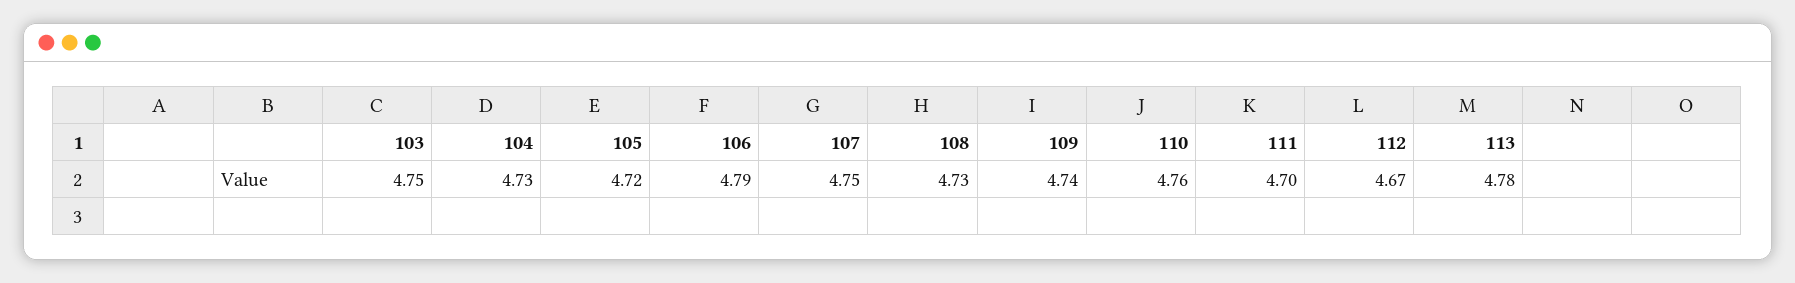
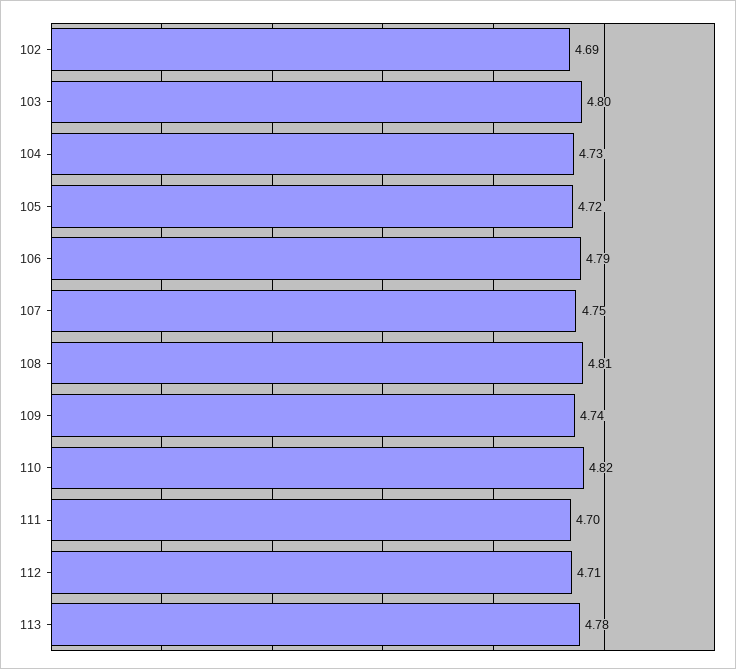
  {
-   "103": 4.75,
+   "103": 4.8,
    "104": 4.73,
    "105": 4.72,
    "106": 4.79,
    "107": 4.75,
-   "108": 4.73,
+   "108": 4.81,
    "109": 4.74,
-   "110": 4.76,
+   "110": 4.82,
    "111": 4.7,
-   "112": 4.67,
+   "112": 4.71,
-   "113": 4.78
+   "113": 4.78,
+   "102": 4.69
  }

